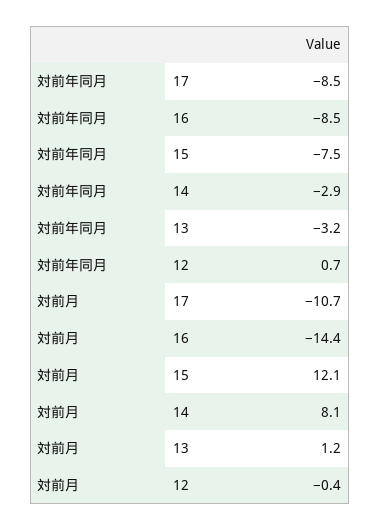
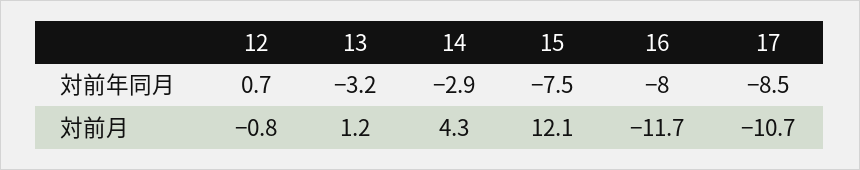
  {
    "対前年同月": {
      "17": -8.5,
-     "16": -8.5,
+     "16": -8,
      "15": -7.5,
      "14": -2.9,
      "13": -3.2,
      "12": 0.7
    },
    "対前月": {
      "17": -10.7,
-     "16": -14.4,
+     "16": -11.7,
      "15": 12.1,
-     "14": 8.1,
+     "14": 4.3,
      "13": 1.2,
-     "12": -0.4
+     "12": -0.8
    }
  }

